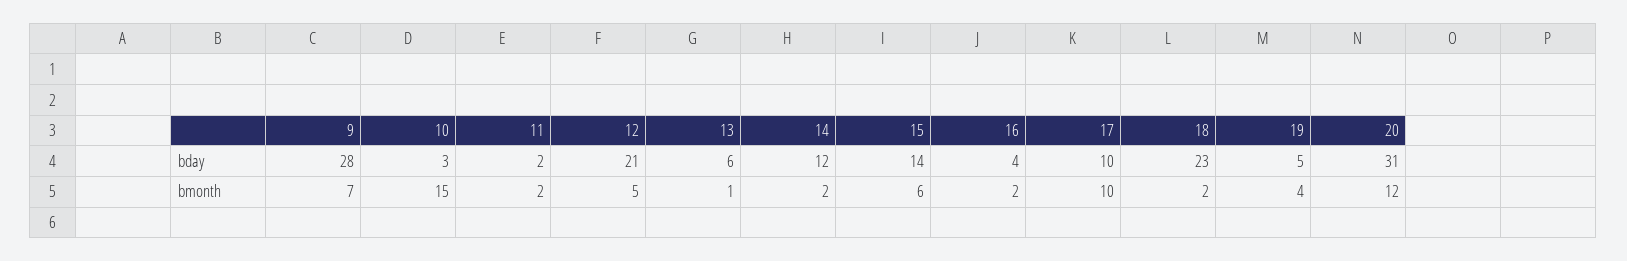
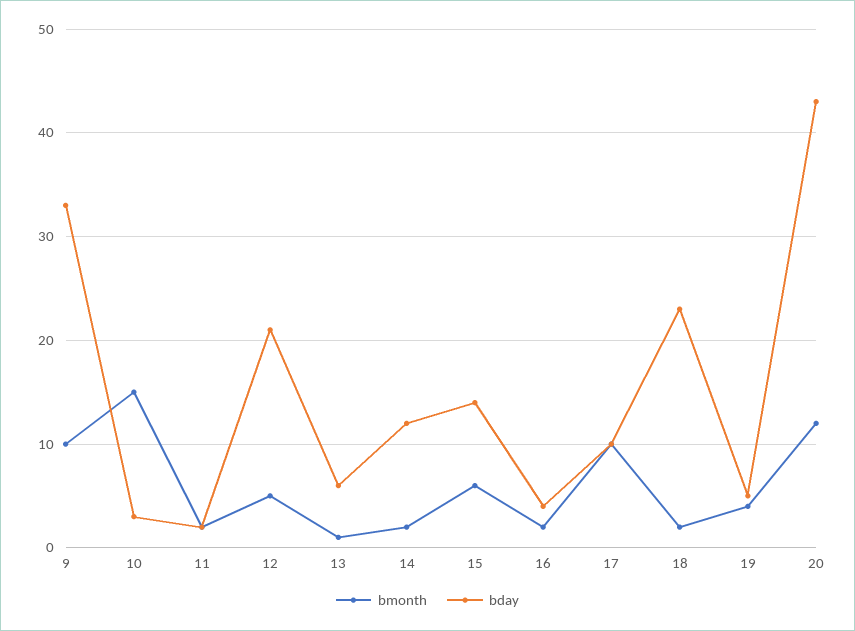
  {
    "bday": {
-     "9": 28,
+     "9": 33,
      "10": 3,
      "11": 2,
      "12": 21,
      "13": 6,
      "14": 12,
      "15": 14,
      "16": 4,
      "17": 10,
      "18": 23,
      "19": 5,
-     "20": 31
+     "20": 43
    },
    "bmonth": {
-     "9": 7,
+     "9": 10,
      "10": 15,
      "11": 2,
      "12": 5,
      "13": 1,
      "14": 2,
      "15": 6,
      "16": 2,
      "17": 10,
      "18": 2,
      "19": 4,
      "20": 12
    }
  }

